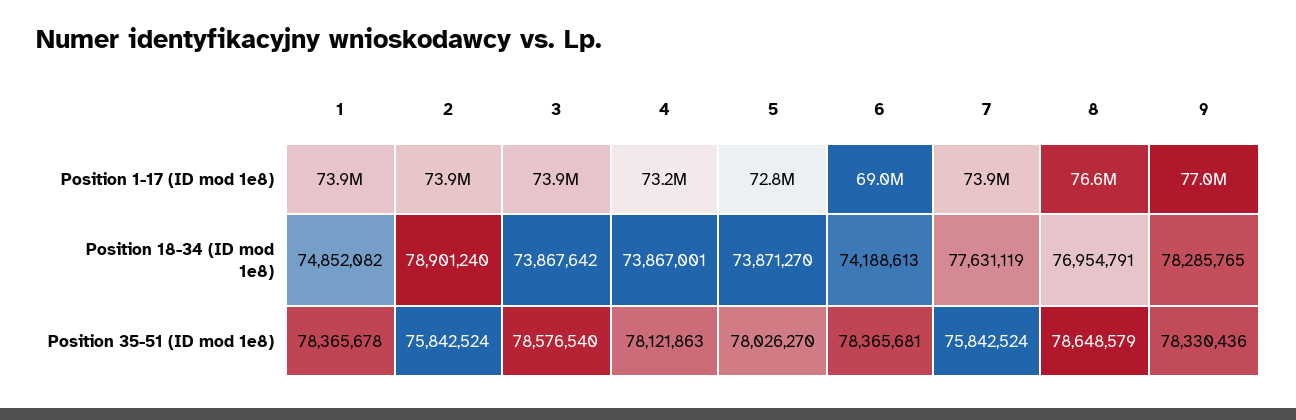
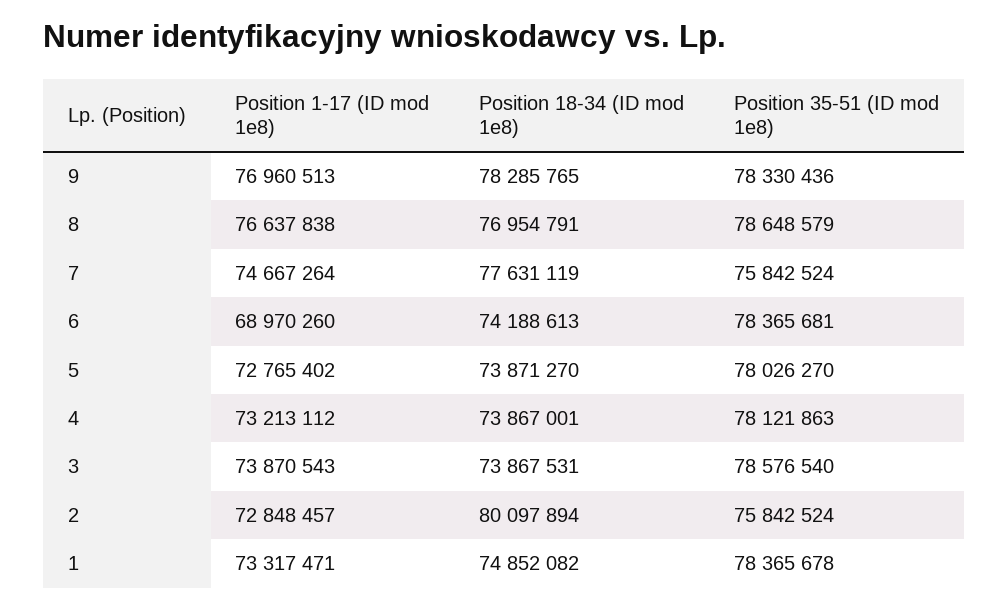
  {
    "1": {
-     "Position 1-17 (ID mod 1e8)": 73900000,
+     "Position 1-17 (ID mod 1e8)": 73317471,
      "Position 18-34 (ID mod 1e8)": 74852082,
      "Position 35-51 (ID mod 1e8)": 78365678
    },
    "2": {
-     "Position 1-17 (ID mod 1e8)": 73900000,
+     "Position 1-17 (ID mod 1e8)": 72848457,
-     "Position 18-34 (ID mod 1e8)": 78901240,
+     "Position 18-34 (ID mod 1e8)": 80097894,
      "Position 35-51 (ID mod 1e8)": 75842524
    },
    "3": {
      "Position 1-17 (ID mod 1e8)": 73870543,
-     "Position 18-34 (ID mod 1e8)": 73867642,
+     "Position 18-34 (ID mod 1e8)": 73867531,
      "Position 35-51 (ID mod 1e8)": 78576540
    },
    "4": {
      "Position 1-17 (ID mod 1e8)": 73213112,
      "Position 18-34 (ID mod 1e8)": 73867001,
      "Position 35-51 (ID mod 1e8)": 78121863
    },
    "5": {
      "Position 1-17 (ID mod 1e8)": 72765402,
      "Position 18-34 (ID mod 1e8)": 73871270,
      "Position 35-51 (ID mod 1e8)": 78026270
    },
    "6": {
      "Position 1-17 (ID mod 1e8)": 68970260,
      "Position 18-34 (ID mod 1e8)": 74188613,
      "Position 35-51 (ID mod 1e8)": 78365681
    },
    "7": {
-     "Position 1-17 (ID mod 1e8)": 73900000,
+     "Position 1-17 (ID mod 1e8)": 74667264,
      "Position 18-34 (ID mod 1e8)": 77631119,
      "Position 35-51 (ID mod 1e8)": 75842524
    },
    "8": {
      "Position 1-17 (ID mod 1e8)": 76637838,
      "Position 18-34 (ID mod 1e8)": 76954791,
      "Position 35-51 (ID mod 1e8)": 78648579
    },
    "9": {
      "Position 1-17 (ID mod 1e8)": 76960513,
      "Position 18-34 (ID mod 1e8)": 78285765,
      "Position 35-51 (ID mod 1e8)": 78330436
    }
  }

